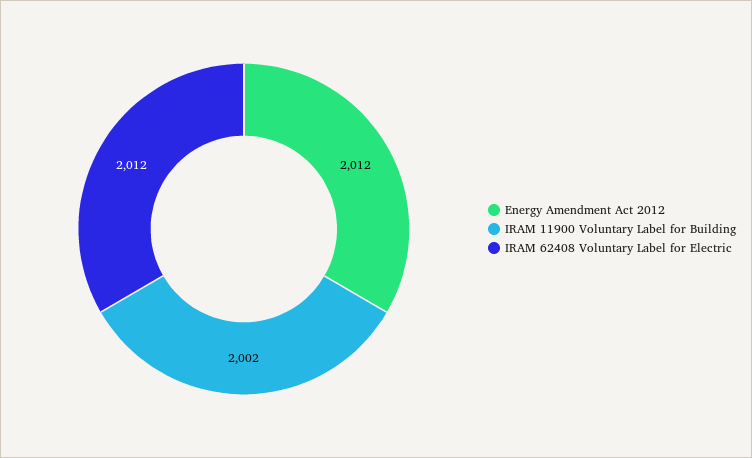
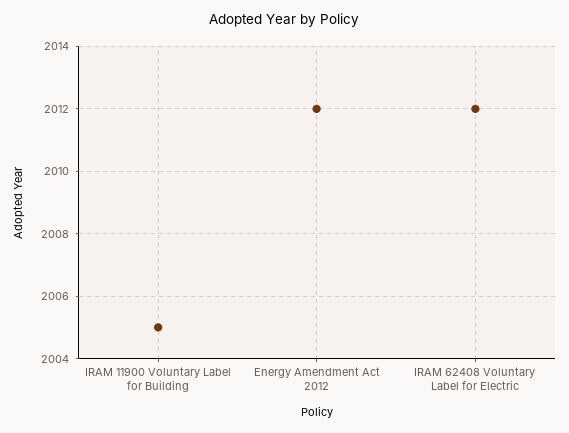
  {
    "Energy Amendment Act 2012": 2012,
-   "IRAM 11900 Voluntary Label for Building": 2002,
+   "IRAM 11900 Voluntary Label for Building": 2005,
    "IRAM 62408 Voluntary Label for Electric": 2012
  }

